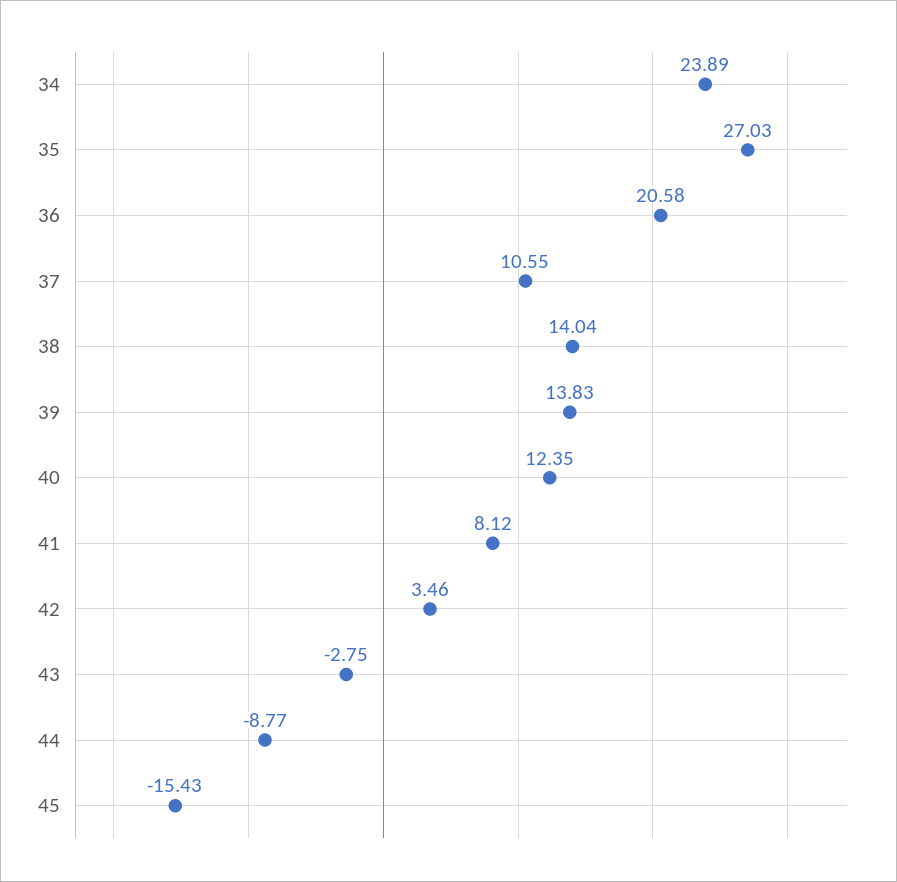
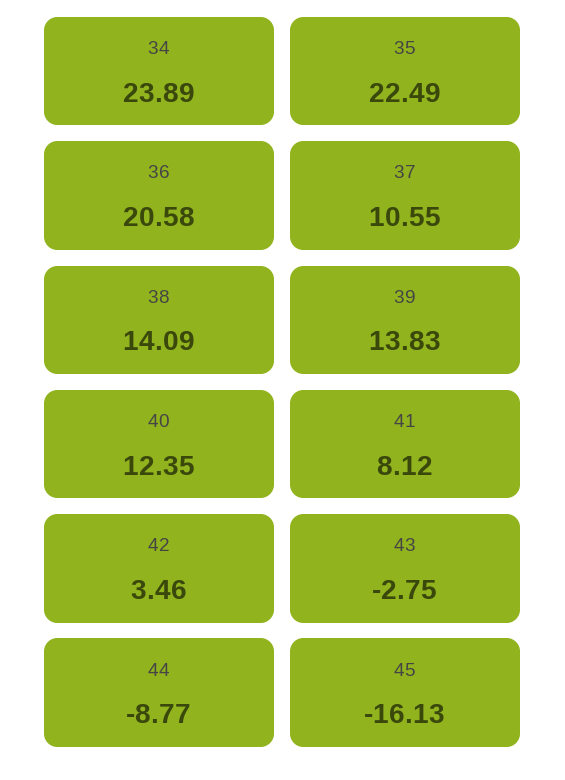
  {
    "34": 23.89,
-   "35": 27.03,
+   "35": 22.49,
    "36": 20.58,
    "37": 10.55,
-   "38": 14.04,
+   "38": 14.09,
    "39": 13.83,
    "40": 12.35,
    "41": 8.12,
    "42": 3.46,
    "43": -2.75,
    "44": -8.77,
-   "45": -15.43
+   "45": -16.13
  }

